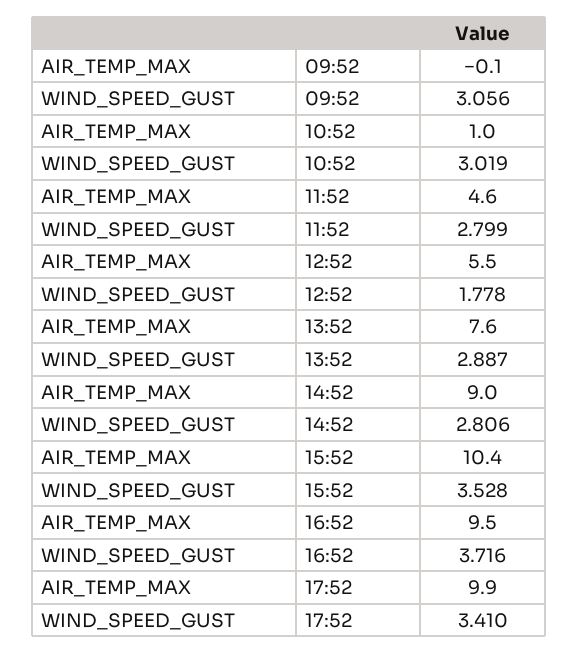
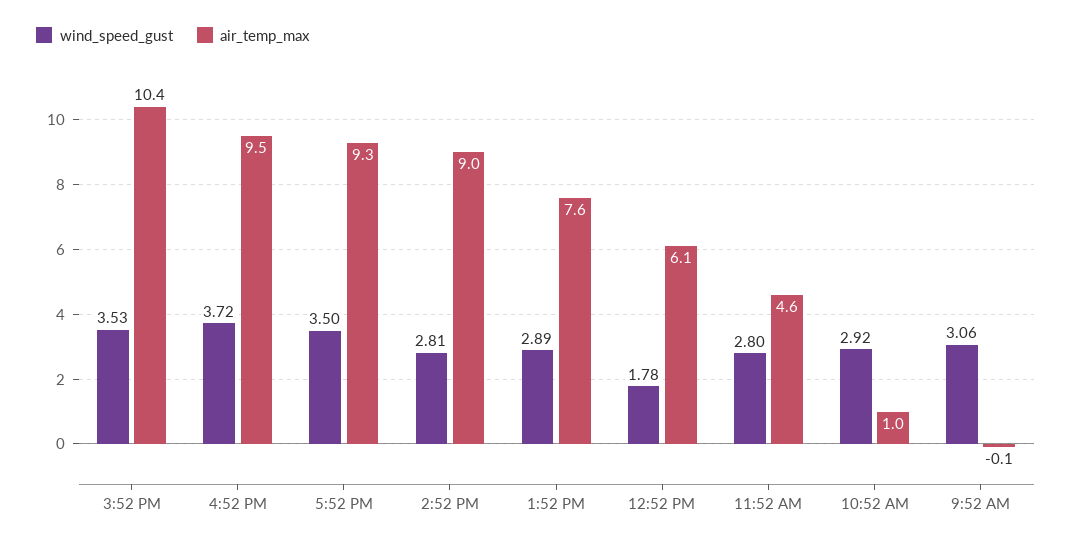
  {
    "AIR_TEMP_MAX": {
      "09:52": -0.1,
      "10:52": 1,
      "11:52": 4.6,
-     "12:52": 5.5,
+     "12:52": 6.1,
      "13:52": 7.6,
      "14:52": 9,
      "15:52": 10.4,
      "16:52": 9.5,
-     "17:52": 9.9
+     "17:52": 9.3
    },
    "WIND_SPEED_GUST": {
      "09:52": 3.056,
-     "10:52": 3.019,
+     "10:52": 2.92,
      "11:52": 2.799,
      "12:52": 1.778,
      "13:52": 2.887,
      "14:52": 2.806,
      "15:52": 3.528,
      "16:52": 3.716,
-     "17:52": 3.41
+     "17:52": 3.5
    }
  }

